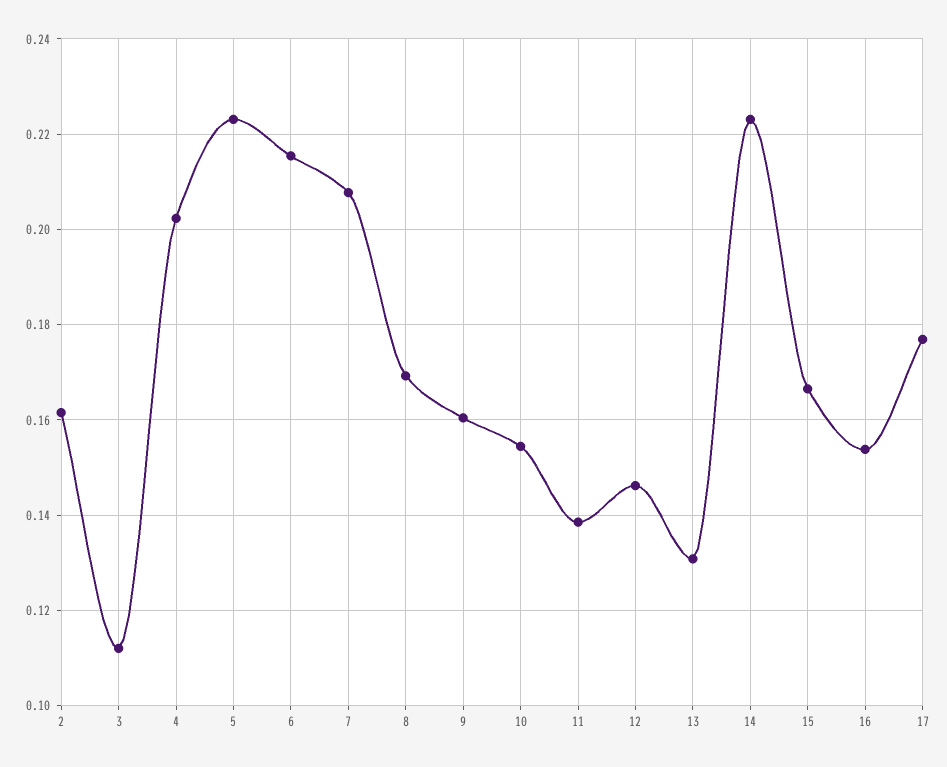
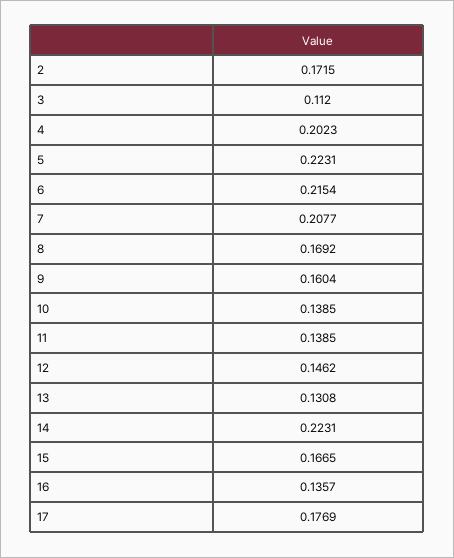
  {
-   "2": 0.162,
+   "2": 0.1715,
    "3": 0.112,
    "4": 0.2023,
    "5": 0.2231,
    "6": 0.2154,
    "7": 0.2077,
    "8": 0.1692,
    "9": 0.1604,
-   "10": 0.154,
+   "10": 0.1385,
    "11": 0.1385,
    "12": 0.1462,
    "13": 0.1308,
    "14": 0.2231,
    "15": 0.1665,
-   "16": 0.154,
+   "16": 0.1357,
    "17": 0.1769
  }

